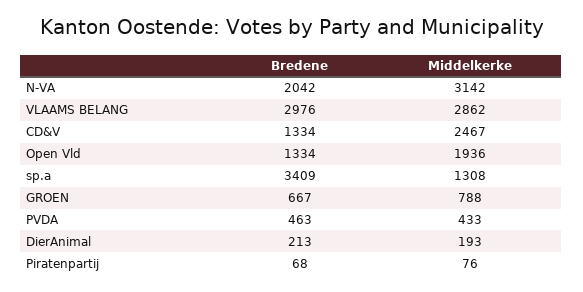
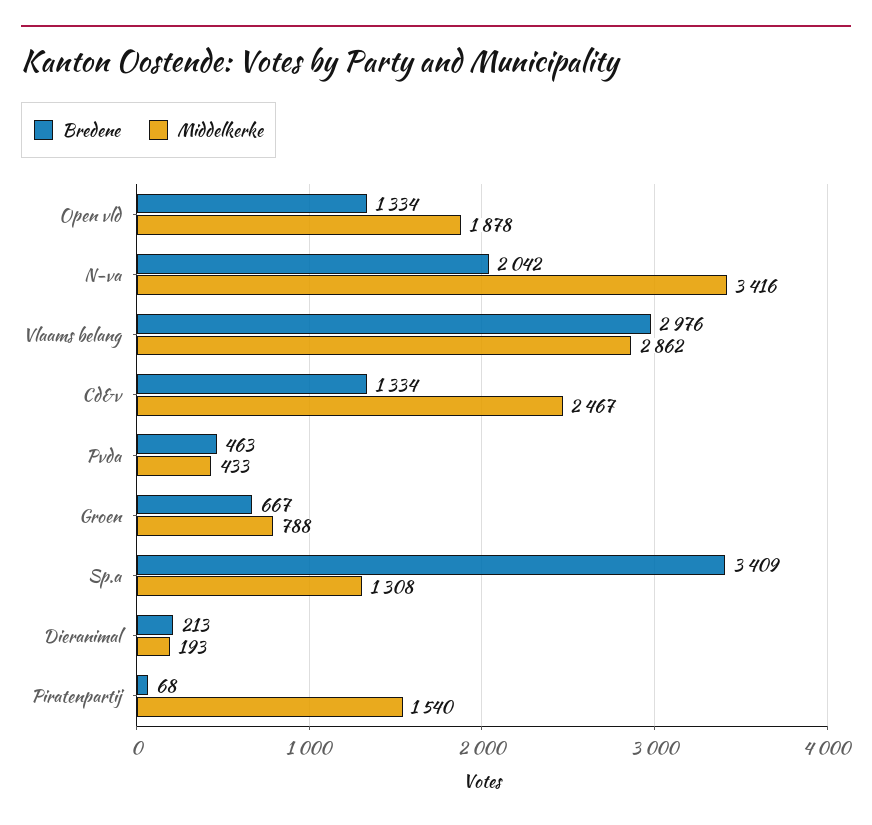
  {
    "Bredene": {
      "N-VA": 2042,
      "VLAAMS BELANG": 2976,
      "CD&V": 1334,
      "Open Vld": 1334,
      "sp.a": 3409,
      "GROEN": 667,
      "PVDA": 463,
      "DierAnimal": 213,
      "Piratenpartij": 68
    },
    "Middelkerke": {
-     "N-VA": 3142,
+     "N-VA": 3416,
      "VLAAMS BELANG": 2862,
      "CD&V": 2467,
-     "Open Vld": 1936,
+     "Open Vld": 1878,
      "sp.a": 1308,
      "GROEN": 788,
      "PVDA": 433,
      "DierAnimal": 193,
-     "Piratenpartij": 76
+     "Piratenpartij": 1540
    }
  }

